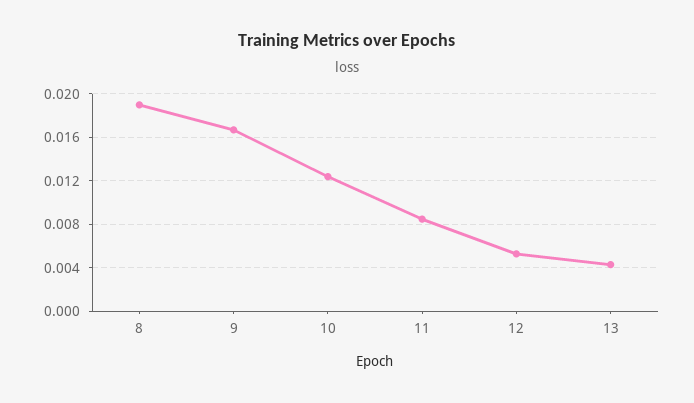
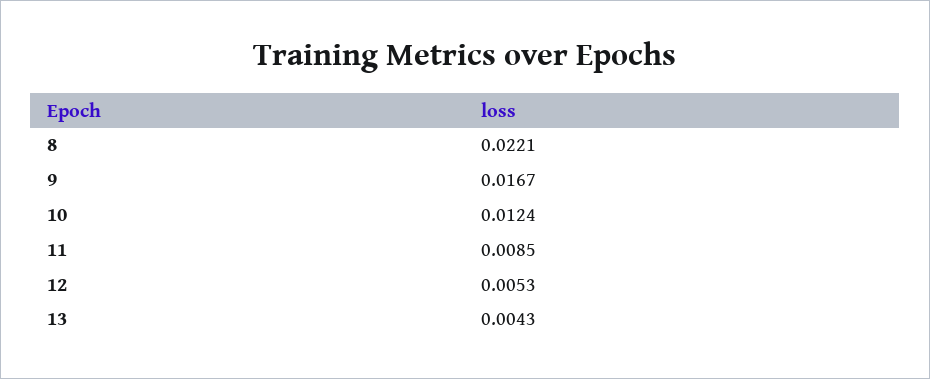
  {
-   "8": 0.019,
+   "8": 0.0221,
    "9": 0.0167,
    "10": 0.0124,
    "11": 0.0085,
    "12": 0.0053,
    "13": 0.0043
  }

